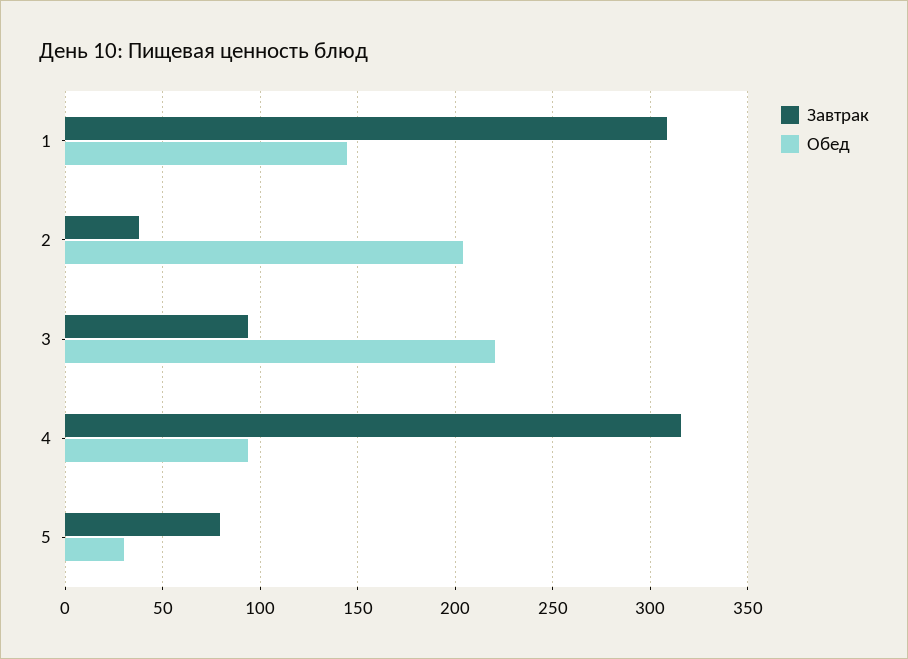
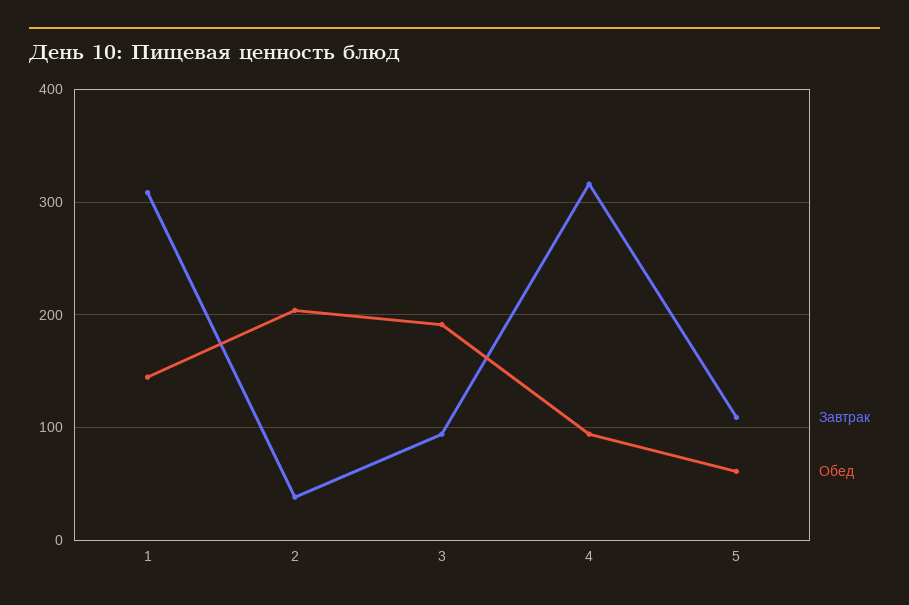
  {
    "Завтрак": {
      "1": 310,
      "2": 40,
      "3": 95,
      "4": 315,
-     "5": 80
+     "5": 110
    },
    "Обед": {
      "1": 145,
      "2": 205,
-     "3": 220,
+     "3": 190,
      "4": 95,
-     "5": 30
+     "5": 60
    }
  }

